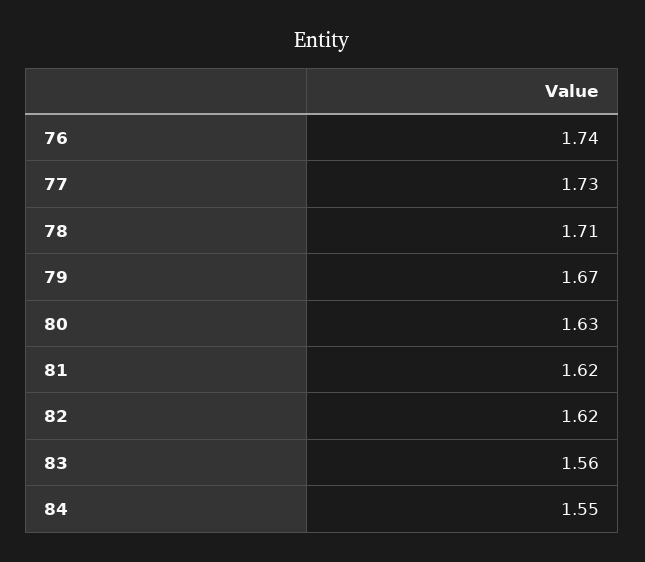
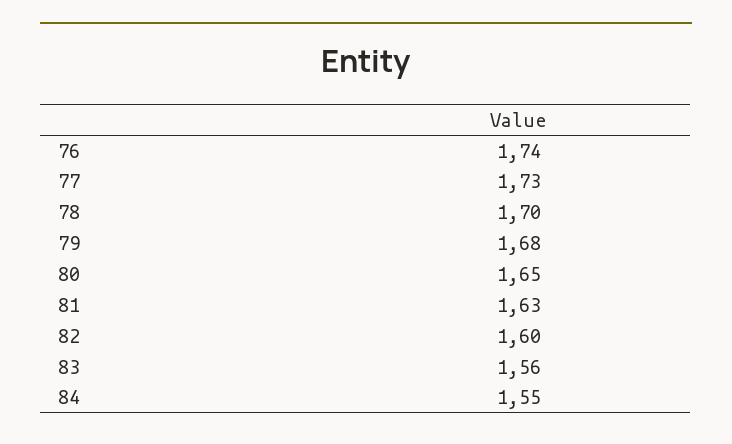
  {
    "76": 1.74,
    "77": 1.73,
-   "78": 1.71,
+   "78": 1.7,
-   "79": 1.67,
+   "79": 1.68,
-   "80": 1.63,
+   "80": 1.65,
-   "81": 1.62,
+   "81": 1.63,
-   "82": 1.62,
+   "82": 1.6,
    "83": 1.56,
    "84": 1.55
  }

